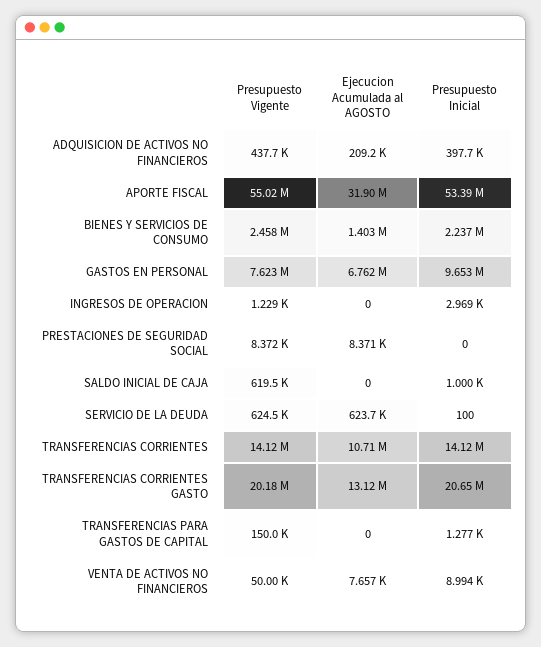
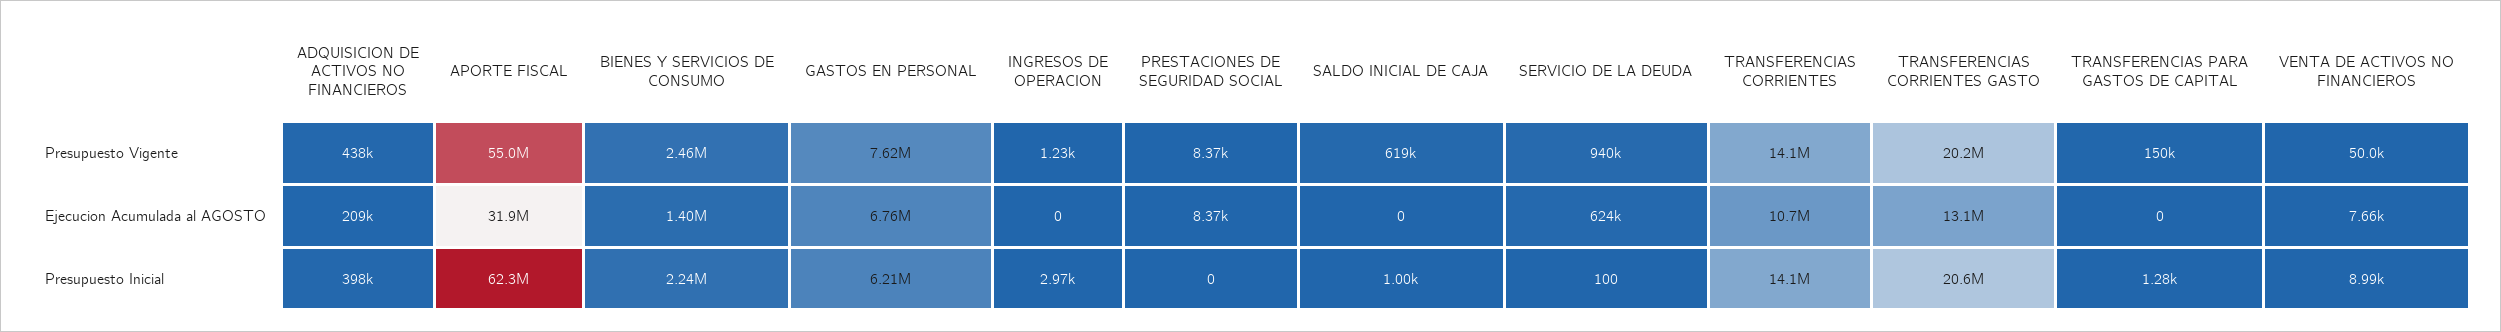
  {
    "Presupuesto Vigente": {
      "ADQUISICION DE ACTIVOS NO FINANCIEROS": 437700,
      "APORTE FISCAL": 55020000,
      "BIENES Y SERVICIOS DE CONSUMO": 2458000,
      "GASTOS EN PERSONAL": 7623000,
      "INGRESOS DE OPERACION": 1229,
      "PRESTACIONES DE SEGURIDAD SOCIAL": 8372,
      "SALDO INICIAL DE CAJA": 619500,
-     "SERVICIO DE LA DEUDA": 624500,
+     "SERVICIO DE LA DEUDA": 940000,
      "TRANSFERENCIAS CORRIENTES": 14120000,
      "TRANSFERENCIAS CORRIENTES GASTO": 20180000,
      "TRANSFERENCIAS PARA GASTOS DE CAPITAL": 150000,
      "VENTA DE ACTIVOS NO FINANCIEROS": 50000
    },
    "Ejecucion Acumulada al AGOSTO": {
      "ADQUISICION DE ACTIVOS NO FINANCIEROS": 209200,
      "APORTE FISCAL": 31900000,
      "BIENES Y SERVICIOS DE CONSUMO": 1403000,
      "GASTOS EN PERSONAL": 6762000,
      "INGRESOS DE OPERACION": 0,
      "PRESTACIONES DE SEGURIDAD SOCIAL": 8371,
      "SALDO INICIAL DE CAJA": 0,
      "SERVICIO DE LA DEUDA": 623700,
      "TRANSFERENCIAS CORRIENTES": 10710000,
      "TRANSFERENCIAS CORRIENTES GASTO": 13120000,
      "TRANSFERENCIAS PARA GASTOS DE CAPITAL": 0,
      "VENTA DE ACTIVOS NO FINANCIEROS": 7657
    },
    "Presupuesto Inicial": {
      "ADQUISICION DE ACTIVOS NO FINANCIEROS": 397700,
-     "APORTE FISCAL": 53390000,
+     "APORTE FISCAL": 62300000,
      "BIENES Y SERVICIOS DE CONSUMO": 2237000,
-     "GASTOS EN PERSONAL": 9653000,
+     "GASTOS EN PERSONAL": 6210000,
      "INGRESOS DE OPERACION": 2969,
      "PRESTACIONES DE SEGURIDAD SOCIAL": 0,
      "SALDO INICIAL DE CAJA": 1000,
      "SERVICIO DE LA DEUDA": 100,
      "TRANSFERENCIAS CORRIENTES": 14120000,
      "TRANSFERENCIAS CORRIENTES GASTO": 20650000,
      "TRANSFERENCIAS PARA GASTOS DE CAPITAL": 1277,
      "VENTA DE ACTIVOS NO FINANCIEROS": 8994
    }
  }

